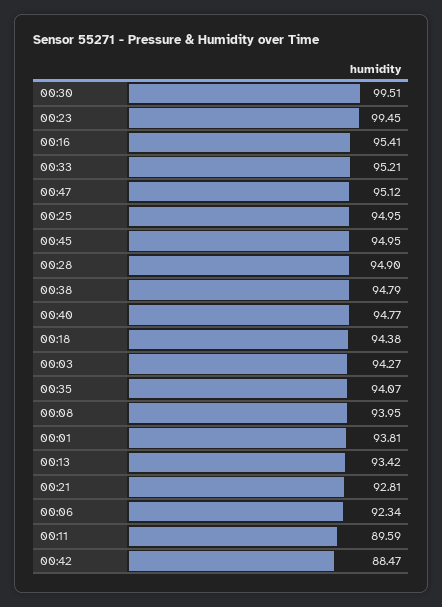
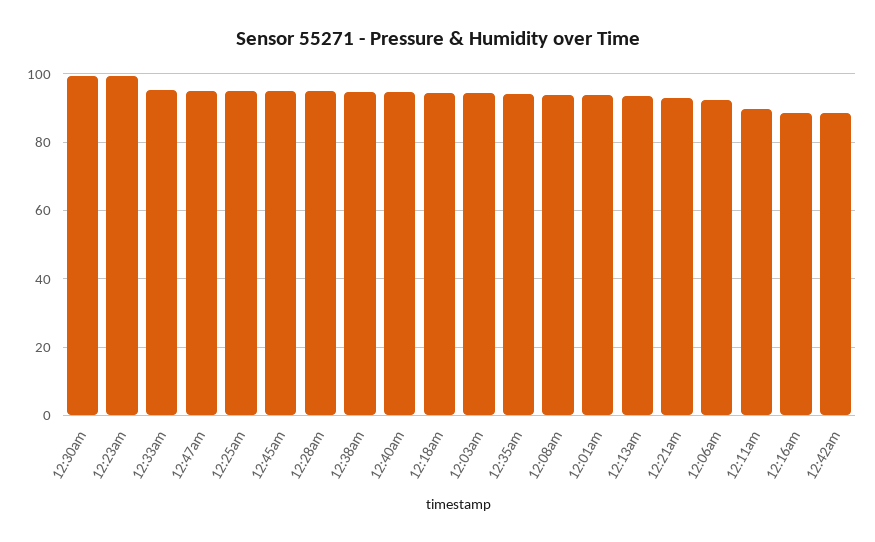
  {
    "00:30": 99.51,
    "00:23": 99.45,
-   "00:16": 95.41,
+   "00:16": 88,
    "00:33": 95.21,
    "00:47": 95.12,
    "00:25": 94.95,
    "00:45": 94.95,
    "00:28": 94.9,
    "00:38": 94.79,
    "00:40": 94.77,
    "00:18": 94.38,
    "00:03": 94.27,
    "00:35": 94.07,
    "00:08": 93.95,
    "00:01": 93.81,
    "00:13": 93.42,
    "00:21": 92.81,
    "00:06": 92.34,
    "00:11": 89.59,
    "00:42": 88.47
  }

